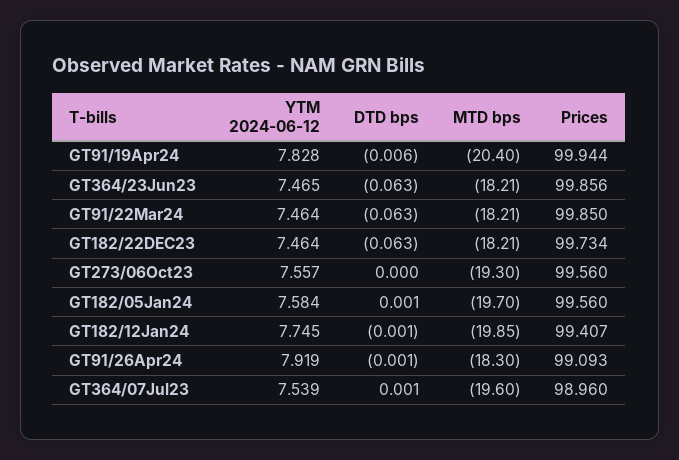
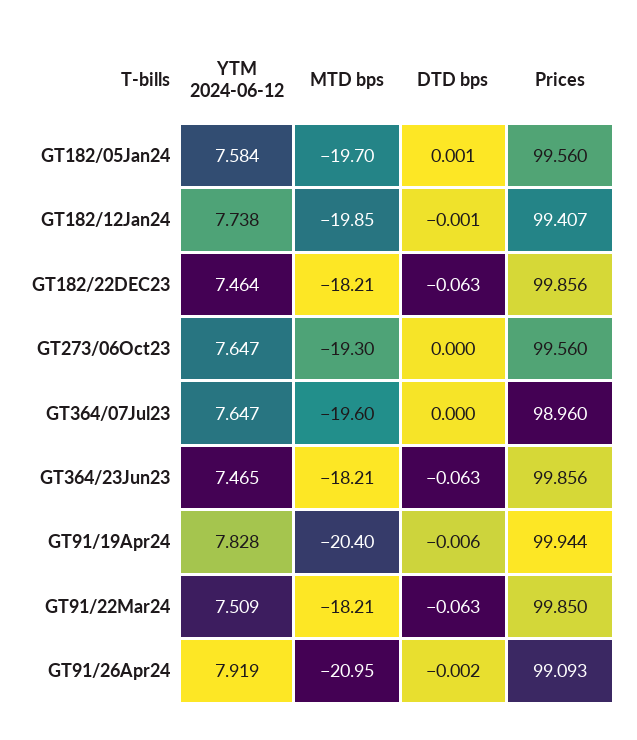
  {
    "YTM 2024-06-12": {
      "GT91/19Apr24": 7.828,
      "GT364/23Jun23": 7.465,
-     "GT91/22Mar24": 7.464,
+     "GT91/22Mar24": 7.509,
      "GT182/22DEC23": 7.464,
-     "GT273/06Oct23": 7.557,
+     "GT273/06Oct23": 7.647,
      "GT182/05Jan24": 7.584,
-     "GT182/12Jan24": 7.745,
+     "GT182/12Jan24": 7.738,
      "GT91/26Apr24": 7.919,
-     "GT364/07Jul23": 7.539
+     "GT364/07Jul23": 7.647
    },
    "DTD bps": {
      "GT91/19Apr24": -0.006,
      "GT364/23Jun23": -0.063,
      "GT91/22Mar24": -0.063,
      "GT182/22DEC23": -0.063,
      "GT273/06Oct23": 0,
      "GT182/05Jan24": 0.001,
      "GT182/12Jan24": -0.001,
-     "GT91/26Apr24": -0.001,
+     "GT91/26Apr24": -0.002,
-     "GT364/07Jul23": 0.001
+     "GT364/07Jul23": 0
    },
    "MTD bps": {
      "GT91/19Apr24": -20.4,
      "GT364/23Jun23": -18.21,
      "GT91/22Mar24": -18.21,
      "GT182/22DEC23": -18.21,
      "GT273/06Oct23": -19.3,
      "GT182/05Jan24": -19.7,
      "GT182/12Jan24": -19.85,
-     "GT91/26Apr24": -18.3,
+     "GT91/26Apr24": -20.95,
      "GT364/07Jul23": -19.6
    },
    "Prices": {
      "GT91/19Apr24": 99.944,
      "GT364/23Jun23": 99.856,
      "GT91/22Mar24": 99.85,
-     "GT182/22DEC23": 99.734,
+     "GT182/22DEC23": 99.856,
      "GT273/06Oct23": 99.56,
      "GT182/05Jan24": 99.56,
      "GT182/12Jan24": 99.407,
      "GT91/26Apr24": 99.093,
      "GT364/07Jul23": 98.96
    }
  }

